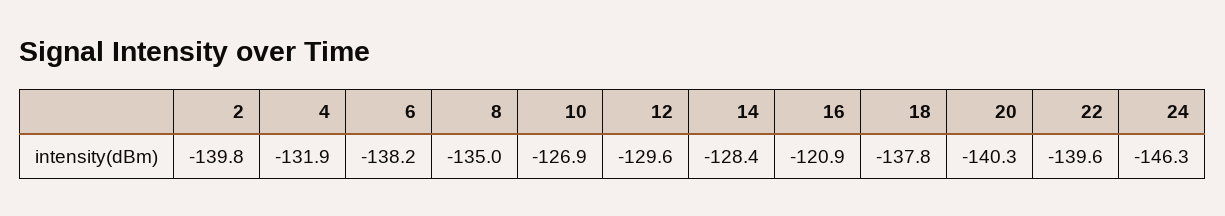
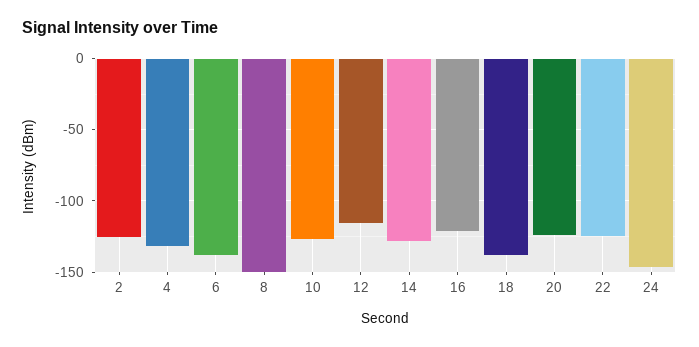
  {
-   "2": -139.8,
+   "2": -125,
    "4": -131.9,
    "6": -138.2,
-   "8": -135,
+   "8": -150,
    "10": -126.9,
-   "12": -129.6,
+   "12": -115,
    "14": -128.4,
    "16": -120.9,
    "18": -137.8,
-   "20": -140.3,
+   "20": -125,
-   "22": -139.6,
+   "22": -125,
    "24": -146.3
  }

